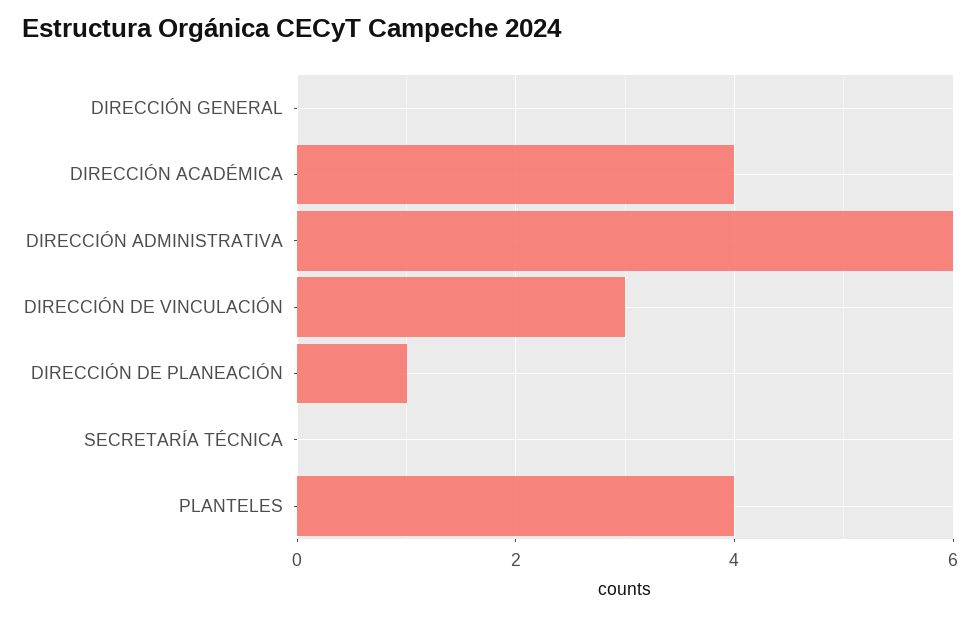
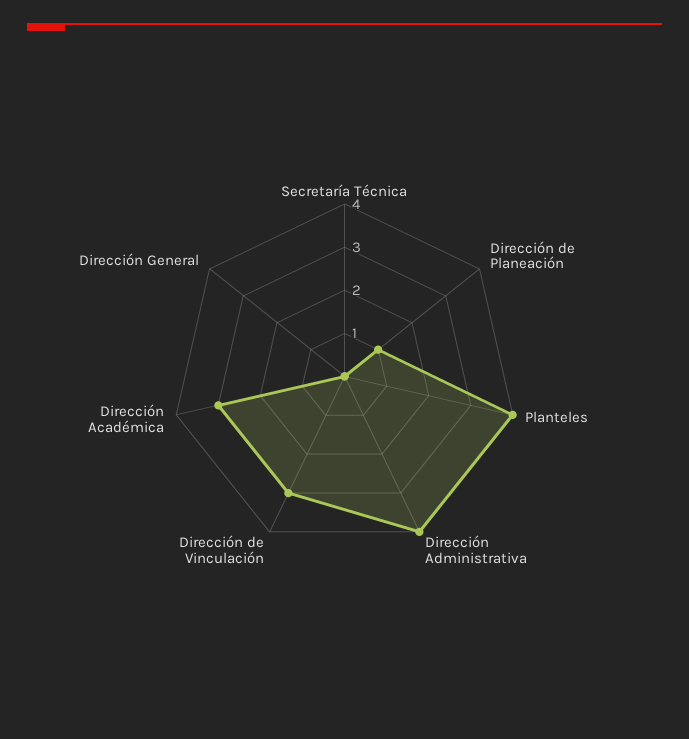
  {
    "DIRECCIÓN GENERAL": 0,
-   "DIRECCIÓN ACADÉMICA": 4,
+   "DIRECCIÓN ACADÉMICA": 3,
-   "DIRECCIÓN ADMINISTRATIVA": 6,
+   "DIRECCIÓN ADMINISTRATIVA": 4,
    "DIRECCIÓN DE VINCULACIÓN": 3,
    "DIRECCIÓN DE PLANEACIÓN": 1,
    "SECRETARÍA TÉCNICA": 0,
    "PLANTELES": 4
  }

